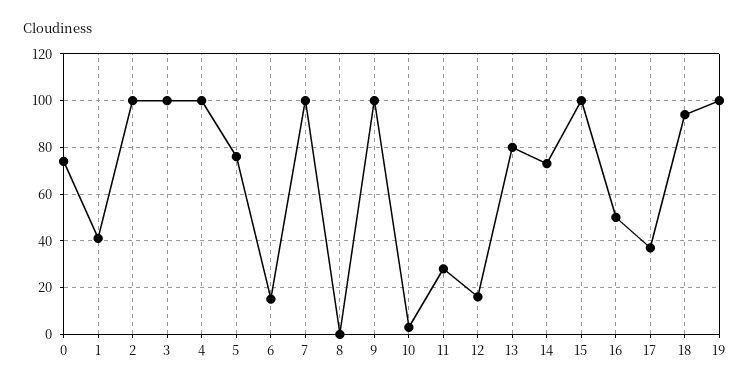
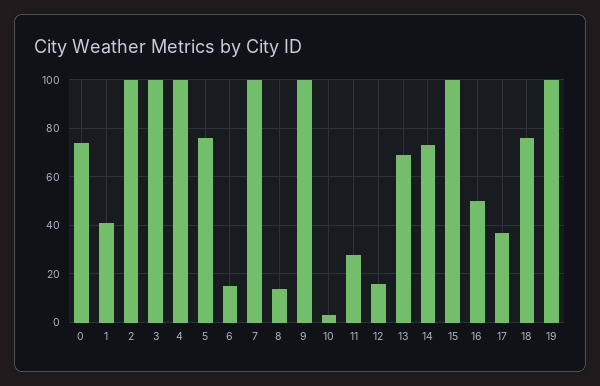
  {
    "0": 75,
    "1": 40,
    "2": 100,
    "3": 100,
    "4": 100,
    "5": 75,
    "6": 15,
    "7": 100,
-   "8": 0,
+   "8": 15,
    "9": 100,
    "10": 5,
    "11": 30,
    "12": 15,
-   "13": 80,
+   "13": 70,
    "14": 75,
    "15": 100,
    "16": 50,
    "17": 35,
-   "18": 95,
+   "18": 75,
    "19": 100
  }

